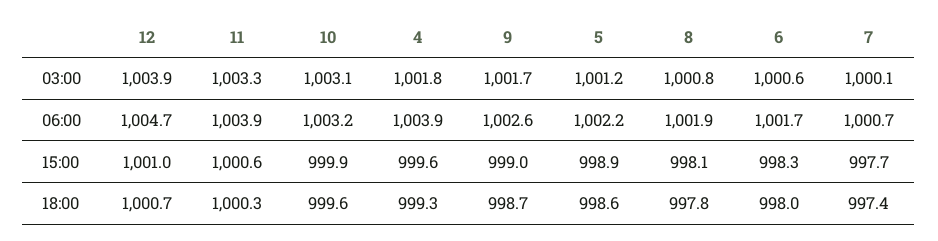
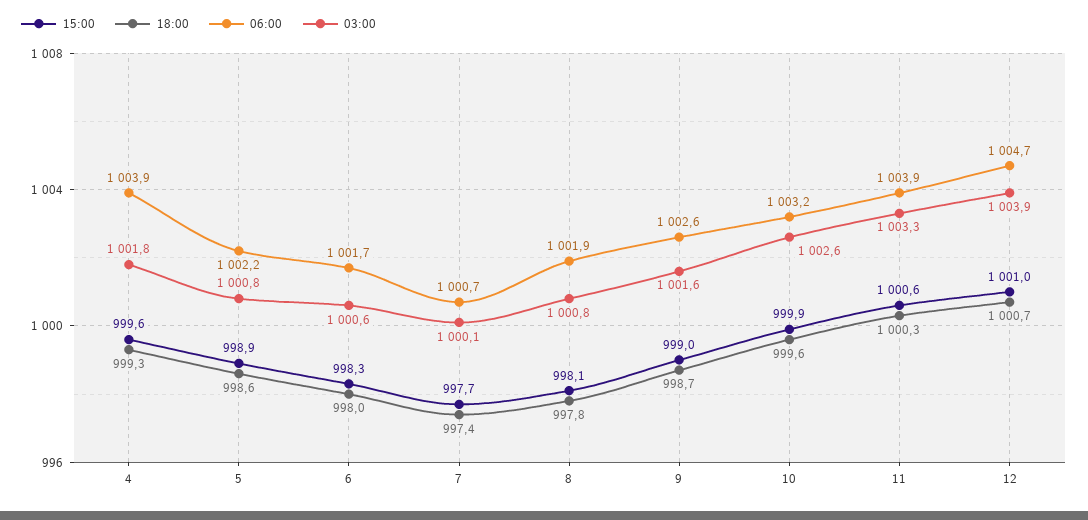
  {
    "03:00": {
      "12": 1003.9,
      "11": 1003.3,
-     "10": 1003.1,
+     "10": 1002.6,
      "4": 1001.8,
-     "9": 1001.7,
+     "9": 1001.6,
-     "5": 1001.2,
+     "5": 1000.8,
      "8": 1000.8,
      "6": 1000.6,
      "7": 1000.1
    },
    "06:00": {
      "12": 1004.7,
      "11": 1003.9,
      "10": 1003.2,
      "4": 1003.9,
      "9": 1002.6,
      "5": 1002.2,
      "8": 1001.9,
      "6": 1001.7,
      "7": 1000.7
    },
    "15:00": {
      "12": 1001,
      "11": 1000.6,
      "10": 999.9,
      "4": 999.6,
      "9": 999,
      "5": 998.9,
      "8": 998.1,
      "6": 998.3,
      "7": 997.7
    },
    "18:00": {
      "12": 1000.7,
      "11": 1000.3,
      "10": 999.6,
      "4": 999.3,
      "9": 998.7,
      "5": 998.6,
      "8": 997.8,
      "6": 998,
      "7": 997.4
    }
  }

